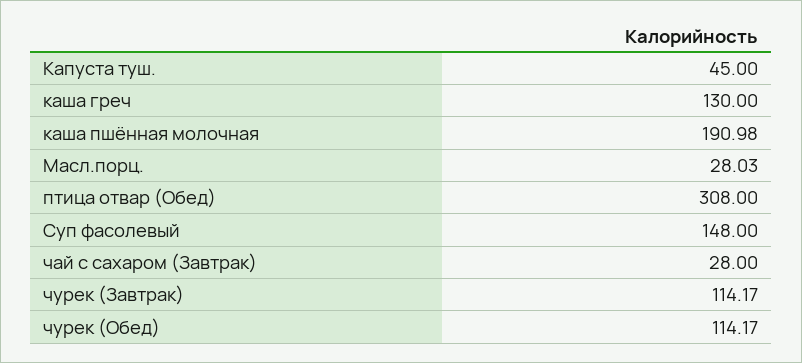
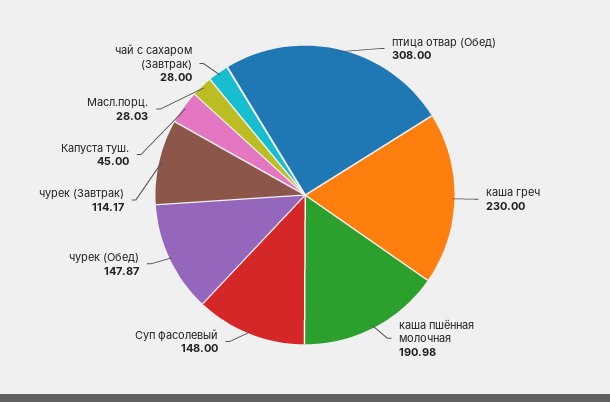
  {
    "Капуста туш.": 45,
-   "каша греч": 130,
+   "каша греч": 230,
    "каша пшённая молочная": 190.98,
    "Масл.порц.": 28.03,
    "птица отвар (Обед)": 308,
    "Суп фасолевый": 148,
    "чай с сахаром (Завтрак)": 28,
    "чурек (Завтрак)": 114.17,
-   "чурек (Обед)": 114.17
+   "чурек (Обед)": 147.87
  }

